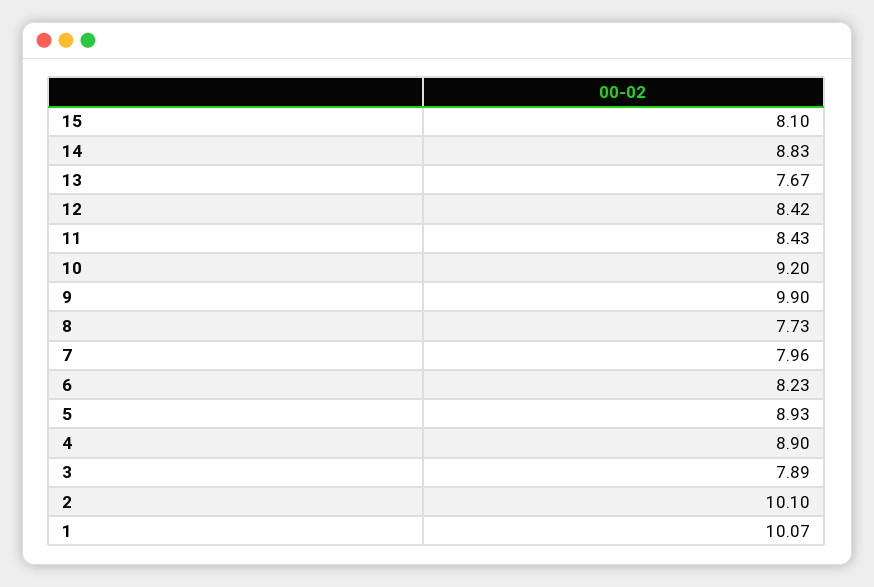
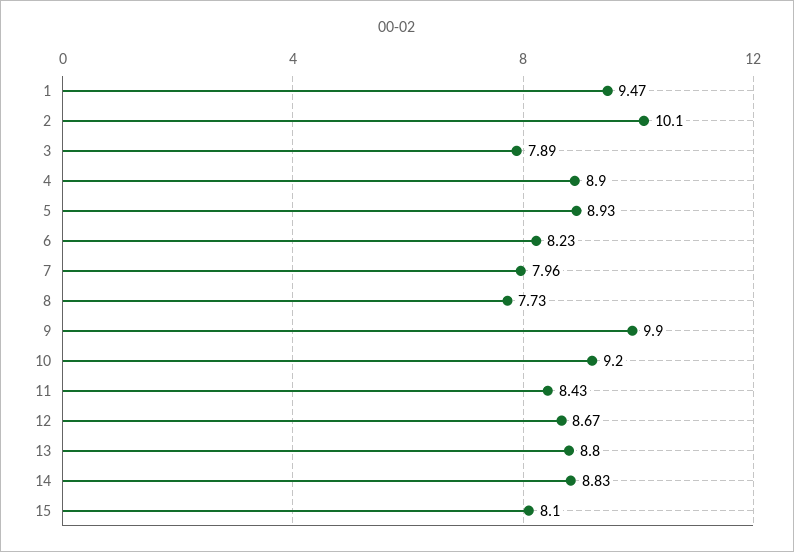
  {
    "15": 8.1,
    "14": 8.83,
-   "13": 7.67,
+   "13": 8.8,
-   "12": 8.42,
+   "12": 8.67,
    "11": 8.43,
    "10": 9.2,
    "9": 9.9,
    "8": 7.73,
    "7": 7.96,
    "6": 8.23,
    "5": 8.93,
    "4": 8.9,
    "3": 7.89,
    "2": 10.1,
-   "1": 10.07
+   "1": 9.47
  }

